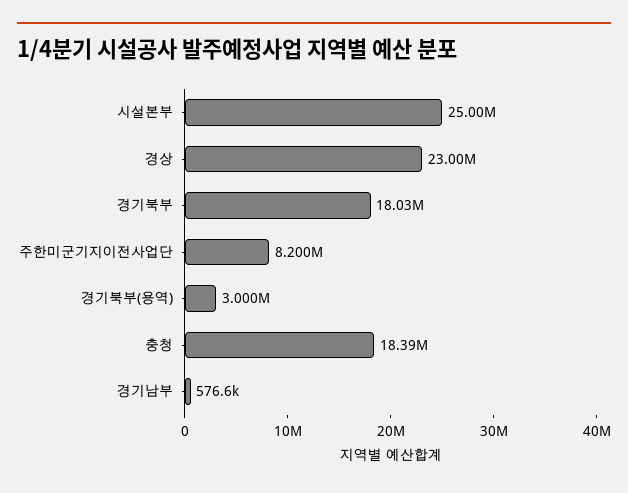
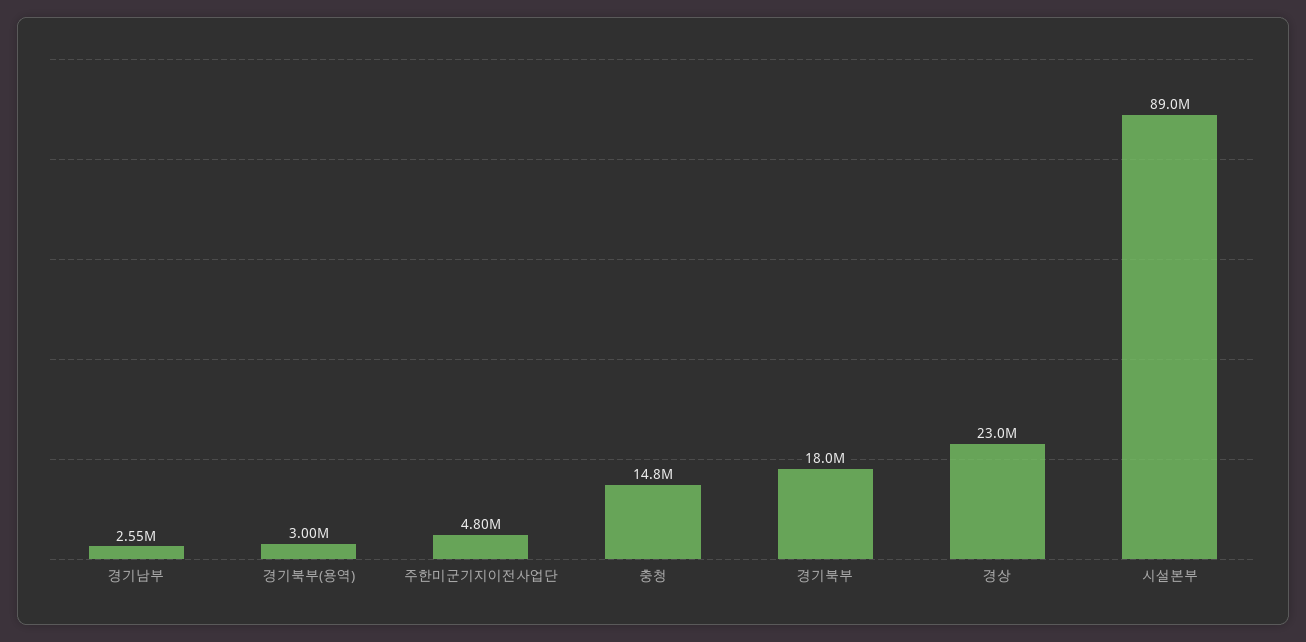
  {
-   "시설본부": 25000000,
+   "시설본부": 89000000,
    "경상": 23000000,
    "경기북부": 18030000,
-   "주한미군기지이전사업단": 8200000,
+   "주한미군기지이전사업단": 4800000,
    "경기북부(용역)": 3000000,
-   "충청": 18390000,
+   "충청": 14800000,
-   "경기남부": 576600
+   "경기남부": 2550000
  }

